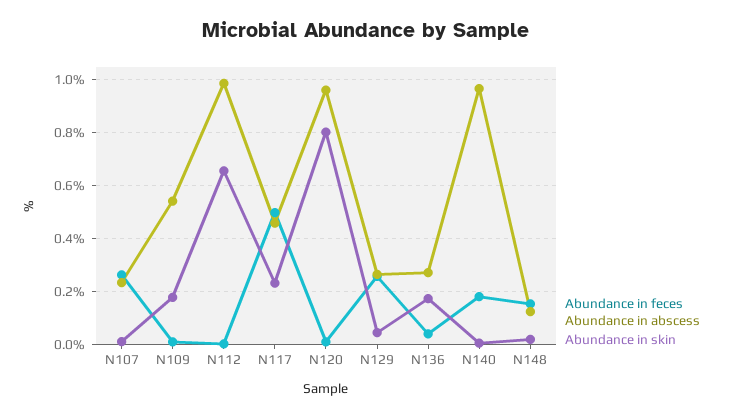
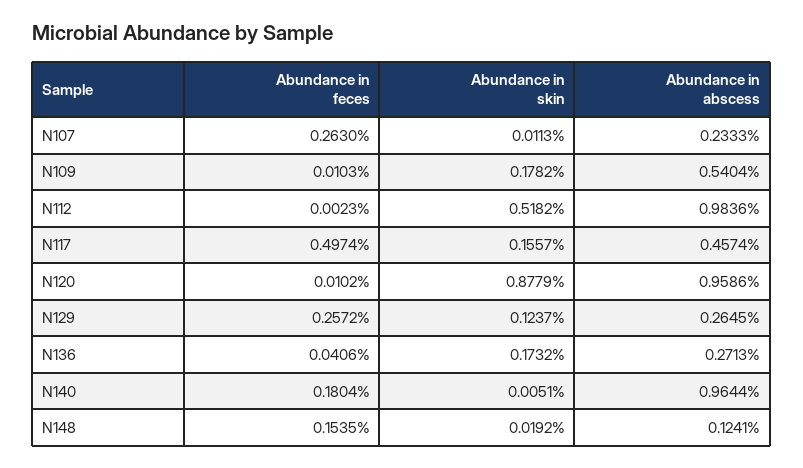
  {
    "Abundance in feces": {
      "N107": 0.263,
      "N109": 0.0103,
      "N112": 0.0023,
      "N117": 0.4974,
      "N120": 0.0102,
      "N129": 0.2572,
      "N136": 0.0406,
      "N140": 0.1804,
      "N148": 0.1535
    },
    "Abundance in abscess": {
      "N107": 0.2333,
      "N109": 0.5404,
      "N112": 0.9836,
      "N117": 0.4574,
      "N120": 0.9586,
      "N129": 0.2645,
      "N136": 0.2713,
      "N140": 0.9644,
      "N148": 0.1241
    },
    "Abundance in skin": {
      "N107": 0.0113,
      "N109": 0.1782,
-     "N112": 0.65,
+     "N112": 0.5182,
-     "N117": 0.225,
+     "N117": 0.1557,
-     "N120": 0.8,
+     "N120": 0.8779,
-     "N129": 0.05,
+     "N129": 0.1237,
      "N136": 0.1732,
      "N140": 0.0051,
      "N148": 0.0192
    }
  }

